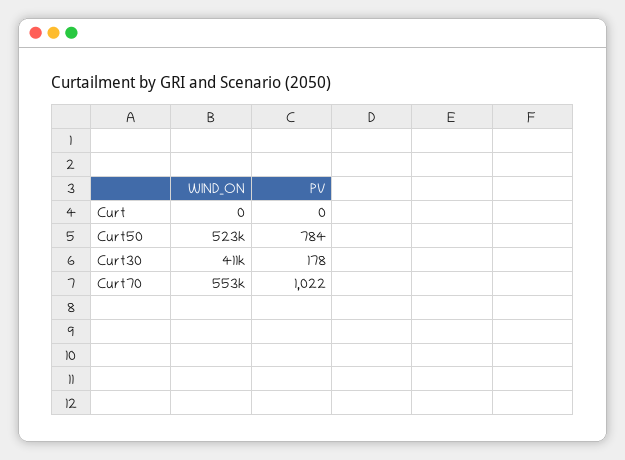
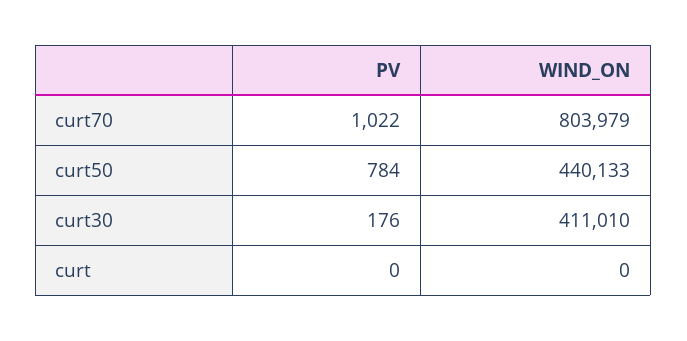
  {
    "WIND_ON": {
      "Curt": 0,
-     "Curt50": 523000,
+     "Curt50": 440133,
      "Curt30": 411010,
-     "Curt70": 553000
+     "Curt70": 803979
    },
    "PV": {
      "Curt": 0,
      "Curt50": 784,
-     "Curt30": 178,
+     "Curt30": 176,
      "Curt70": 1022
    }
  }

